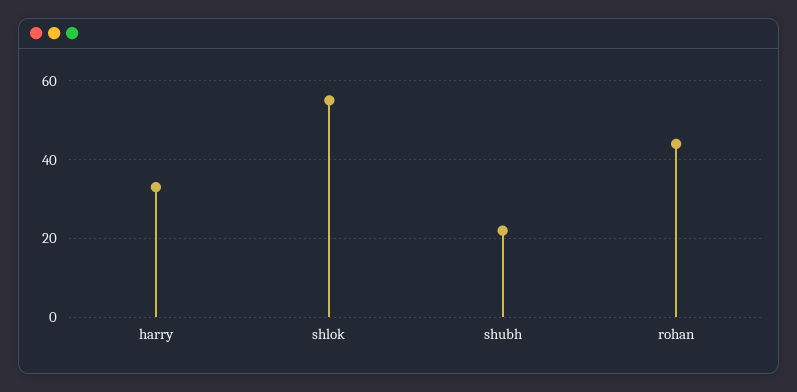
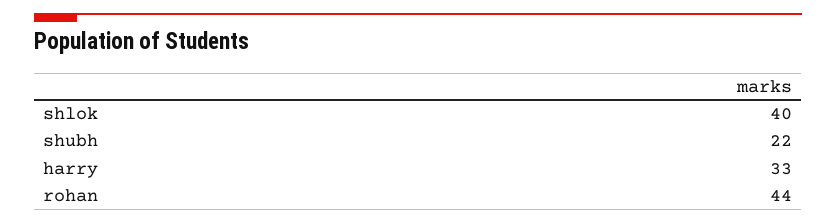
  {
    "harry": 33,
-   "shlok": 55,
+   "shlok": 40,
    "shubh": 22,
    "rohan": 44
  }

